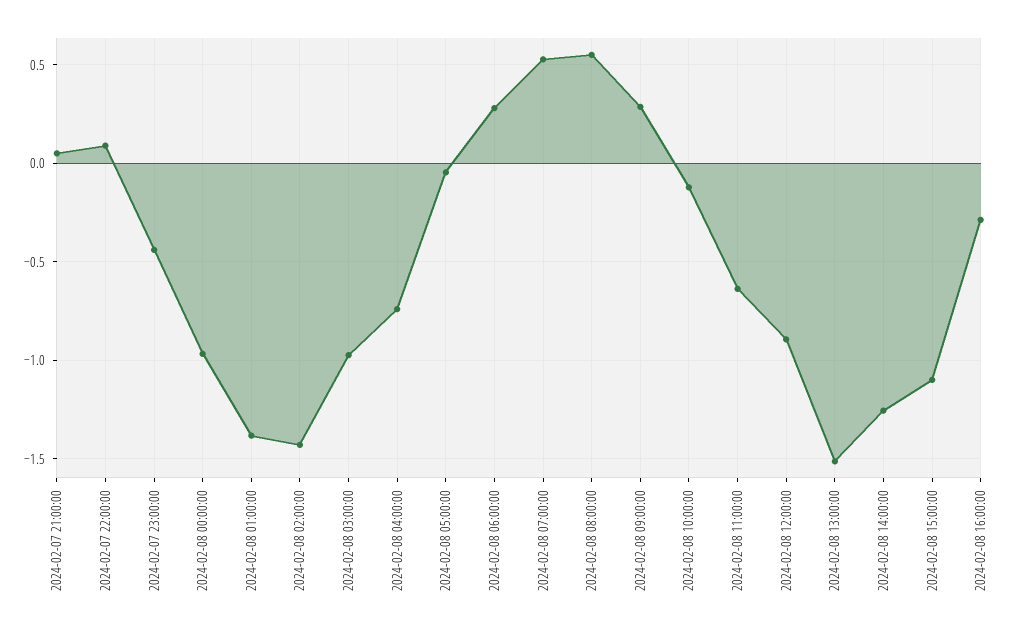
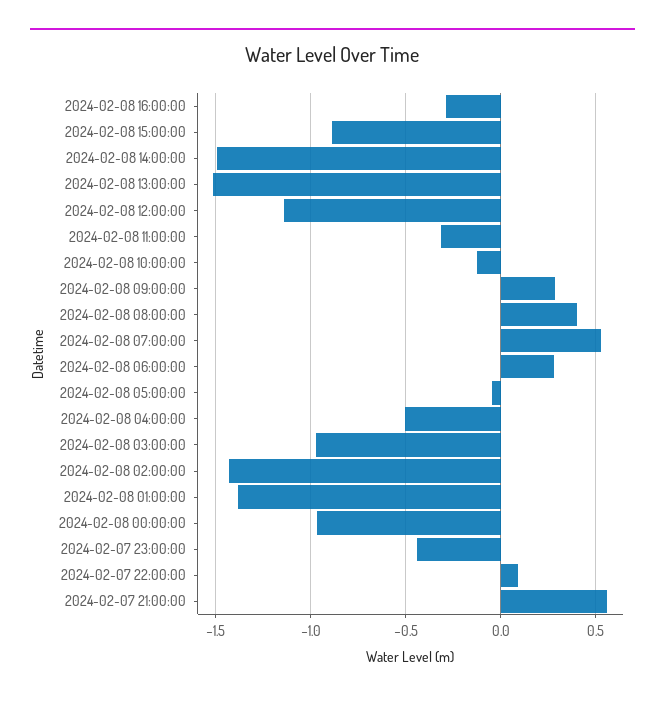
  {
-   "2024-02-07 21:00:00": 0.05,
+   "2024-02-07 21:00:00": 0.55,
    "2024-02-07 22:00:00": 0.1,
    "2024-02-07 23:00:00": -0.45,
    "2024-02-08 00:00:00": -0.95,
    "2024-02-08 01:00:00": -1.4,
    "2024-02-08 02:00:00": -1.45,
    "2024-02-08 03:00:00": -0.95,
-   "2024-02-08 04:00:00": -0.75,
+   "2024-02-08 04:00:00": -0.5,
    "2024-02-08 05:00:00": -0.05,
    "2024-02-08 06:00:00": 0.3,
    "2024-02-08 07:00:00": 0.55,
-   "2024-02-08 08:00:00": 0.55,
+   "2024-02-08 08:00:00": 0.4,
    "2024-02-08 09:00:00": 0.3,
    "2024-02-08 10:00:00": -0.1,
-   "2024-02-08 11:00:00": -0.65,
+   "2024-02-08 11:00:00": -0.3,
-   "2024-02-08 12:00:00": -0.9,
+   "2024-02-08 12:00:00": -1.15,
    "2024-02-08 13:00:00": -1.5,
-   "2024-02-08 14:00:00": -1.25,
+   "2024-02-08 14:00:00": -1.5,
-   "2024-02-08 15:00:00": -1.1,
+   "2024-02-08 15:00:00": -0.9,
    "2024-02-08 16:00:00": -0.3
  }

